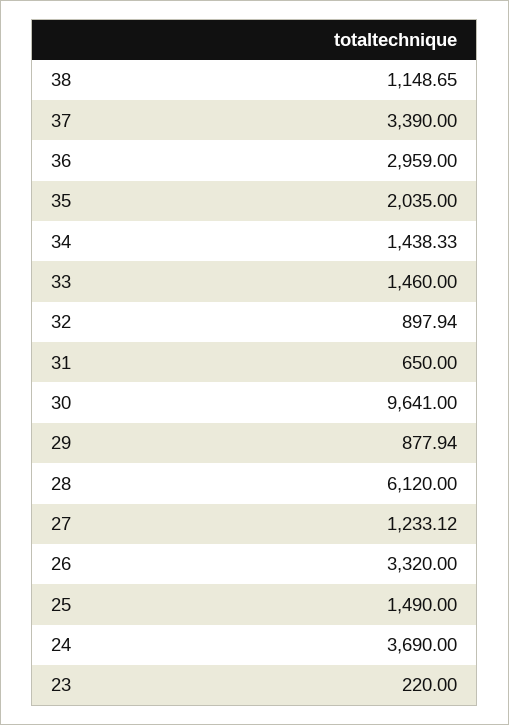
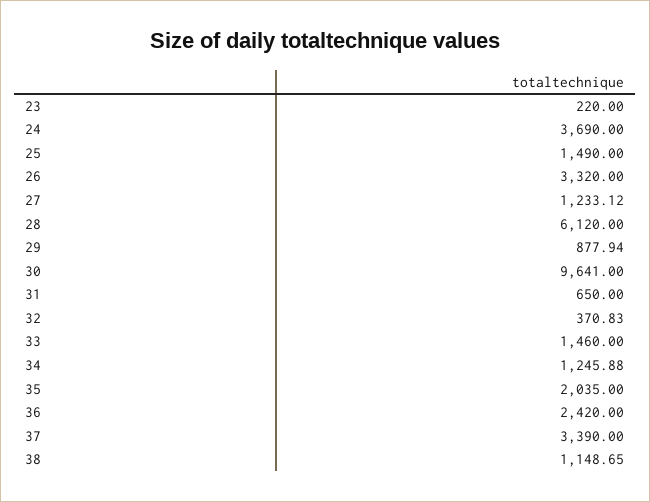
  {
    "38": 1148.65,
    "37": 3390,
-   "36": 2959,
+   "36": 2420,
    "35": 2035,
-   "34": 1438.33,
+   "34": 1245.88,
    "33": 1460,
-   "32": 897.94,
+   "32": 370.83,
    "31": 650,
    "30": 9641,
    "29": 877.94,
    "28": 6120,
    "27": 1233.12,
    "26": 3320,
    "25": 1490,
    "24": 3690,
    "23": 220
  }

